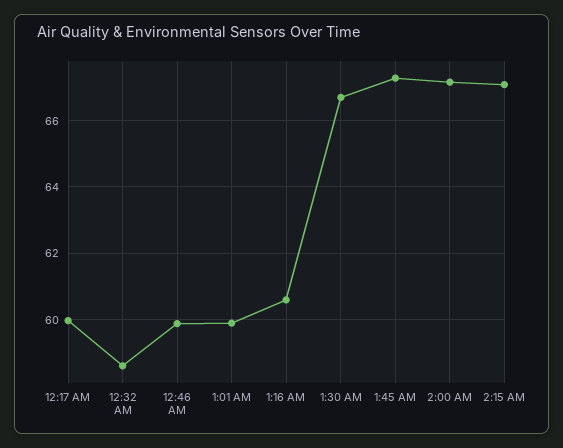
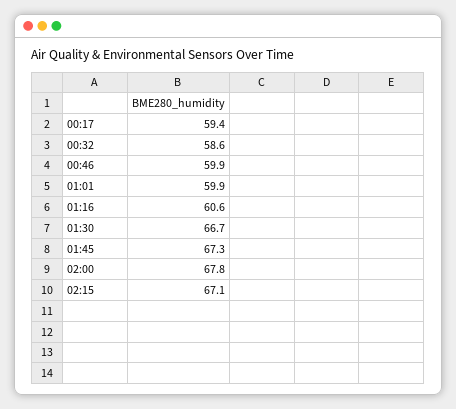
  {
-   "12:17 AM": 60,
+   "12:17 AM": 59.4,
    "12:32 AM": 58.6,
    "12:46 AM": 59.9,
    "1:01 AM": 59.9,
    "1:16 AM": 60.6,
    "1:30 AM": 66.7,
    "1:45 AM": 67.3,
-   "2:00 AM": 67.2,
+   "2:00 AM": 67.8,
    "2:15 AM": 67.1
  }

